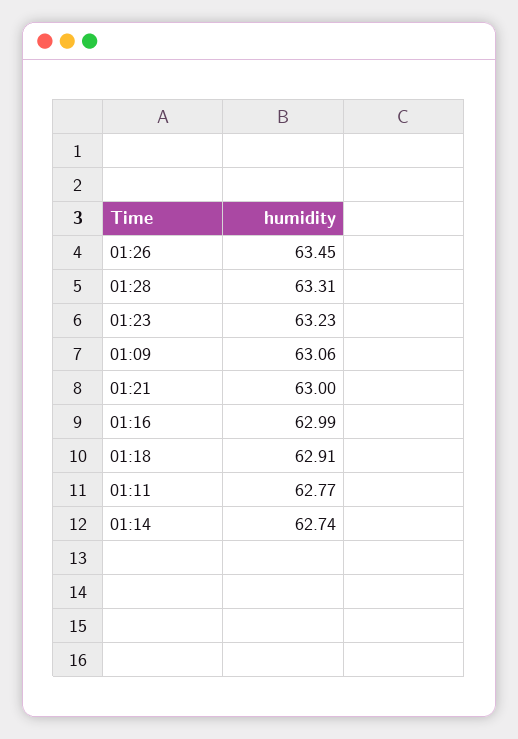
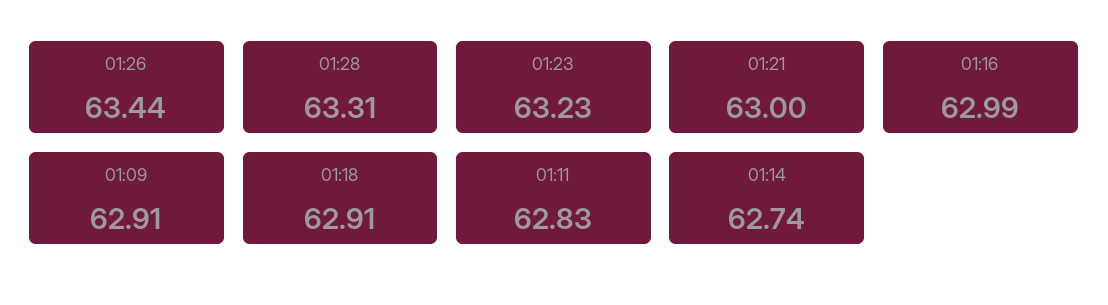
  {
-   "01:26": 63.45,
+   "01:26": 63.44,
    "01:28": 63.31,
    "01:23": 63.23,
-   "01:09": 63.06,
+   "01:09": 62.91,
    "01:21": 63,
    "01:16": 62.99,
    "01:18": 62.91,
-   "01:11": 62.77,
+   "01:11": 62.83,
    "01:14": 62.74
  }

